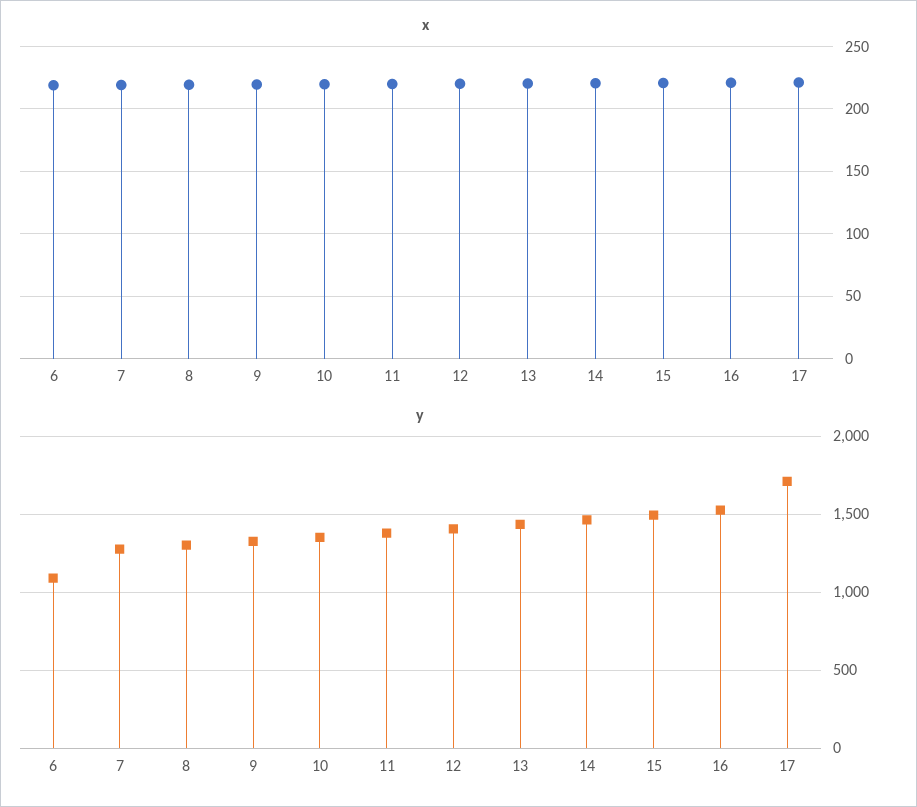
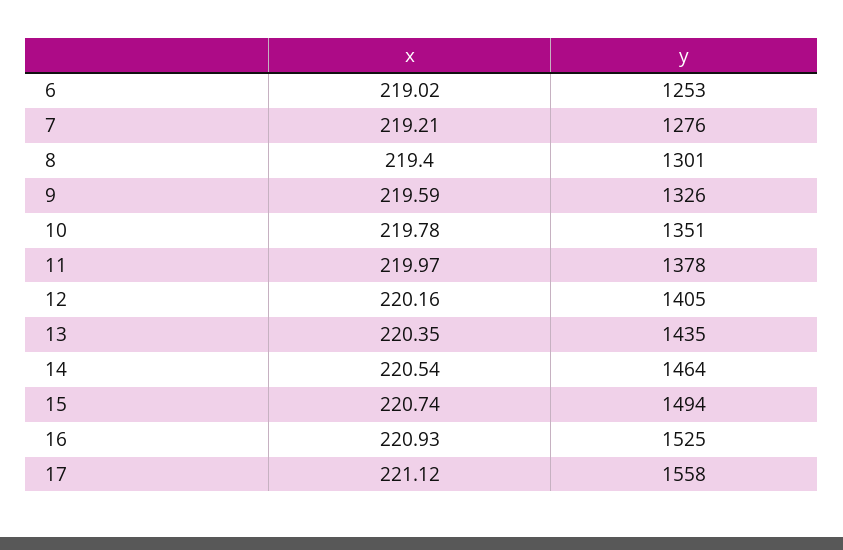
  {
    "x": {
      "6": 219.02,
      "7": 219.21,
      "8": 219.4,
      "9": 219.59,
      "10": 219.78,
      "11": 219.97,
      "12": 220.16,
      "13": 220.35,
      "14": 220.54,
      "15": 220.74,
      "16": 220.93,
      "17": 221.12
    },
    "y": {
-     "6": 1100,
+     "6": 1253,
      "7": 1276,
      "8": 1301,
      "9": 1326,
      "10": 1351,
      "11": 1378,
      "12": 1405,
      "13": 1435,
      "14": 1464,
      "15": 1494,
      "16": 1525,
-     "17": 1700
+     "17": 1558
    }
  }

